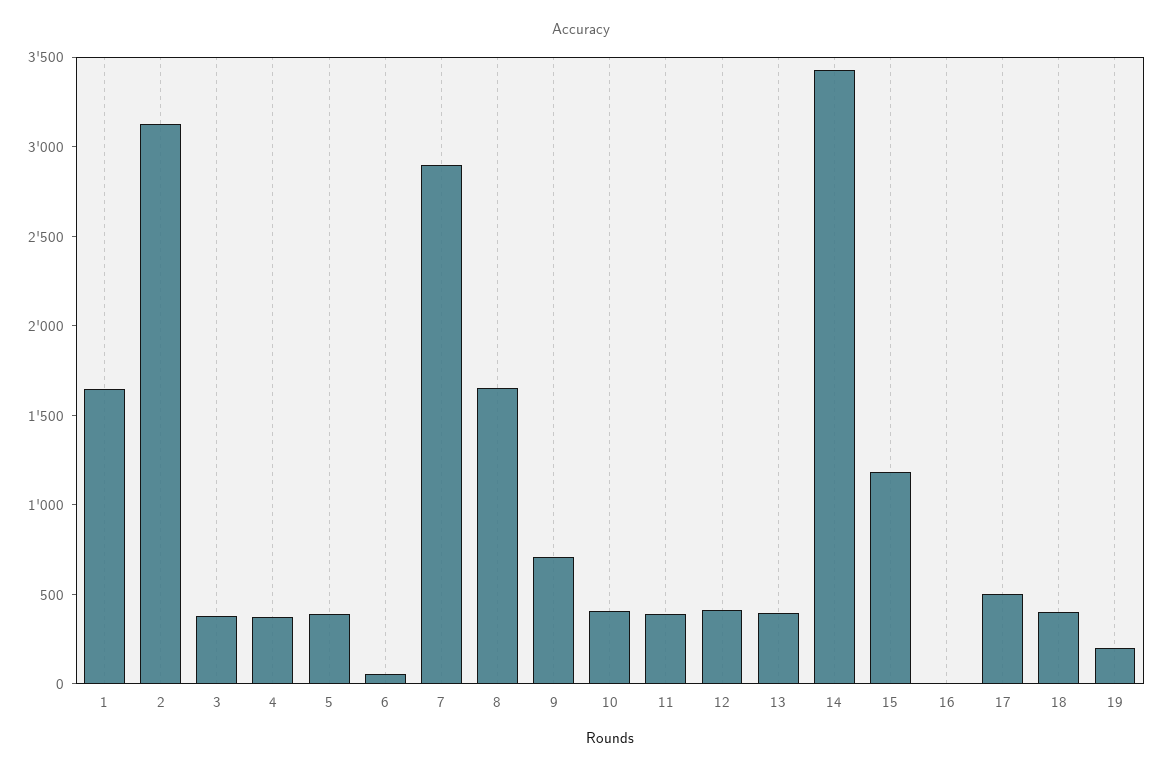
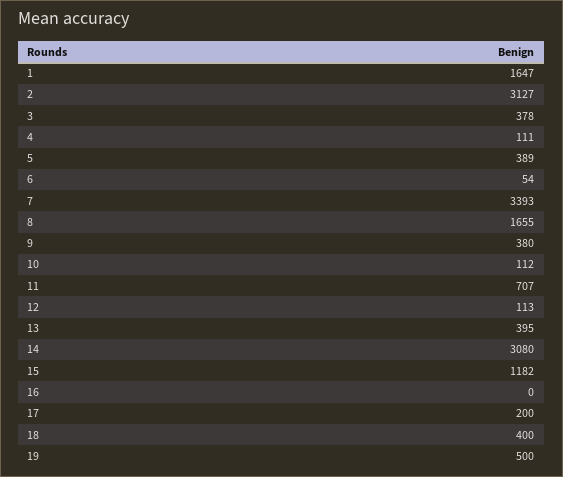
  {
    "1": 1647,
    "2": 3127,
    "3": 378,
-   "4": 400,
+   "4": 111,
    "5": 389,
    "6": 54,
-   "7": 2900,
+   "7": 3393,
    "8": 1655,
-   "9": 700,
+   "9": 380,
-   "10": 400,
+   "10": 112,
-   "11": 400,
+   "11": 707,
-   "12": 400,
+   "12": 113,
    "13": 395,
-   "14": 3400,
+   "14": 3080,
    "15": 1182,
    "16": 0,
-   "17": 500,
+   "17": 200,
    "18": 400,
-   "19": 200
+   "19": 500
  }

